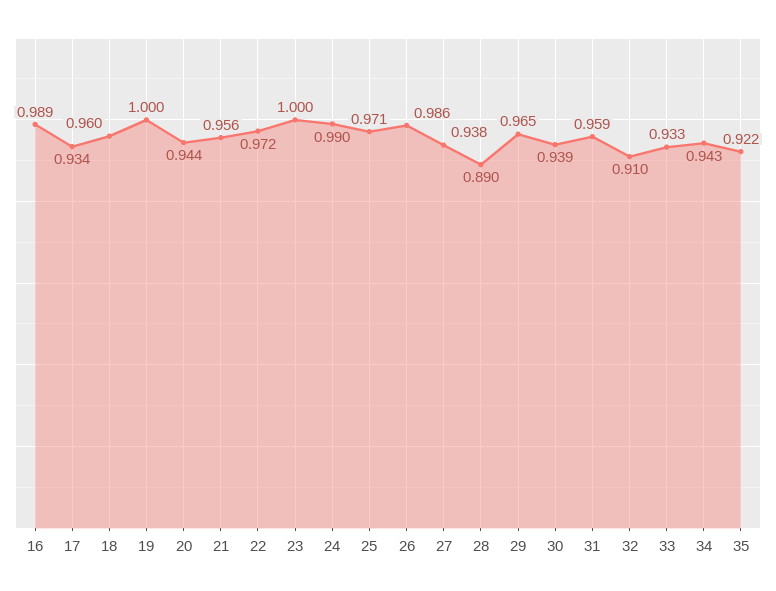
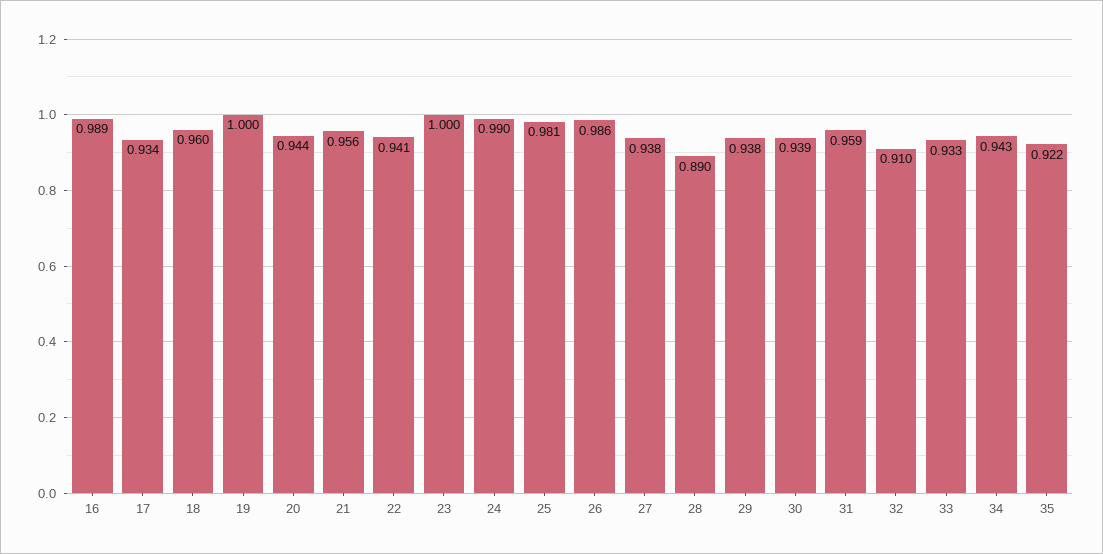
  {
    "16": 0.989,
    "17": 0.934,
    "18": 0.96,
    "19": 1,
    "20": 0.944,
    "21": 0.956,
-   "22": 0.972,
+   "22": 0.941,
    "23": 1,
    "24": 0.99,
-   "25": 0.971,
+   "25": 0.981,
    "26": 0.986,
    "27": 0.938,
    "28": 0.89,
-   "29": 0.965,
+   "29": 0.938,
    "30": 0.939,
    "31": 0.959,
    "32": 0.91,
    "33": 0.933,
    "34": 0.943,
    "35": 0.922
  }

